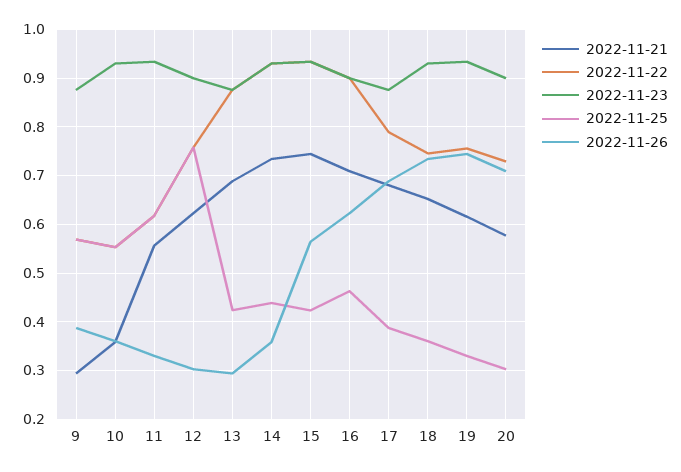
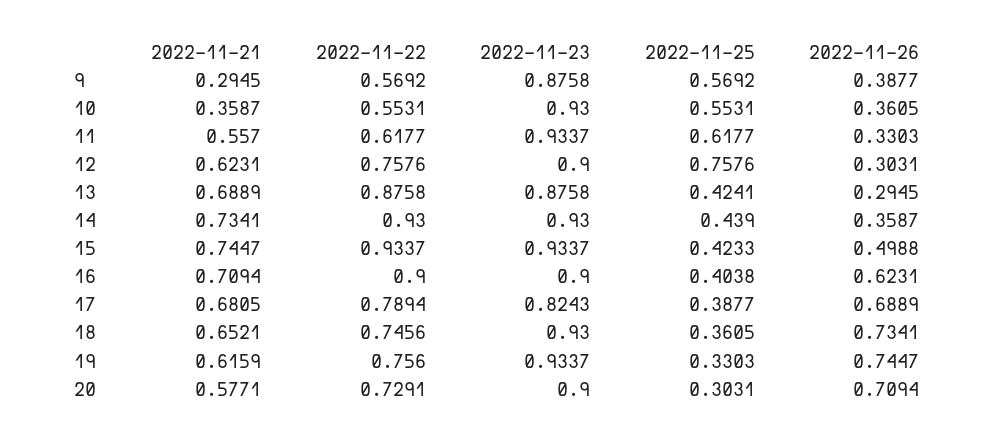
  {
    "2022-11-21": {
      "9": 0.2945,
      "10": 0.3587,
      "11": 0.557,
      "12": 0.6231,
      "13": 0.6889,
      "14": 0.7341,
      "15": 0.7447,
      "16": 0.7094,
      "17": 0.6805,
      "18": 0.6521,
      "19": 0.6159,
      "20": 0.5771
    },
    "2022-11-22": {
      "9": 0.5692,
      "10": 0.5531,
      "11": 0.6177,
      "12": 0.7576,
      "13": 0.8758,
      "14": 0.93,
      "15": 0.9337,
      "16": 0.9,
      "17": 0.7894,
      "18": 0.7456,
      "19": 0.756,
      "20": 0.7291
    },
    "2022-11-23": {
      "9": 0.8758,
      "10": 0.93,
      "11": 0.9337,
      "12": 0.9,
      "13": 0.8758,
      "14": 0.93,
      "15": 0.9337,
      "16": 0.9,
-     "17": 0.88,
+     "17": 0.8243,
      "18": 0.93,
      "19": 0.9337,
      "20": 0.9
    },
    "2022-11-25": {
      "9": 0.5692,
      "10": 0.5531,
      "11": 0.6177,
      "12": 0.7576,
      "13": 0.4241,
      "14": 0.439,
      "15": 0.4233,
-     "16": 0.46,
+     "16": 0.4038,
      "17": 0.3877,
      "18": 0.3605,
      "19": 0.3303,
      "20": 0.3031
    },
    "2022-11-26": {
      "9": 0.3877,
      "10": 0.3605,
      "11": 0.3303,
      "12": 0.3031,
      "13": 0.2945,
      "14": 0.3587,
-     "15": 0.56,
+     "15": 0.4988,
      "16": 0.6231,
      "17": 0.6889,
      "18": 0.7341,
      "19": 0.7447,
      "20": 0.7094
    }
  }

